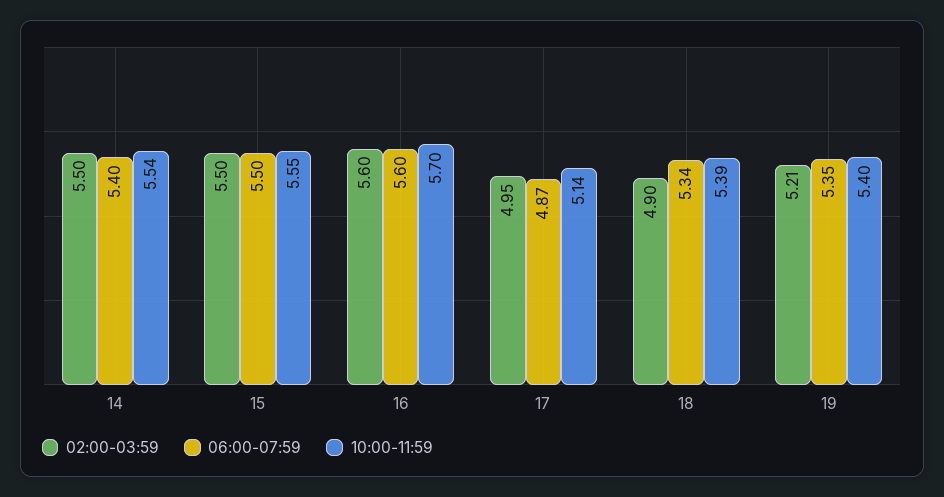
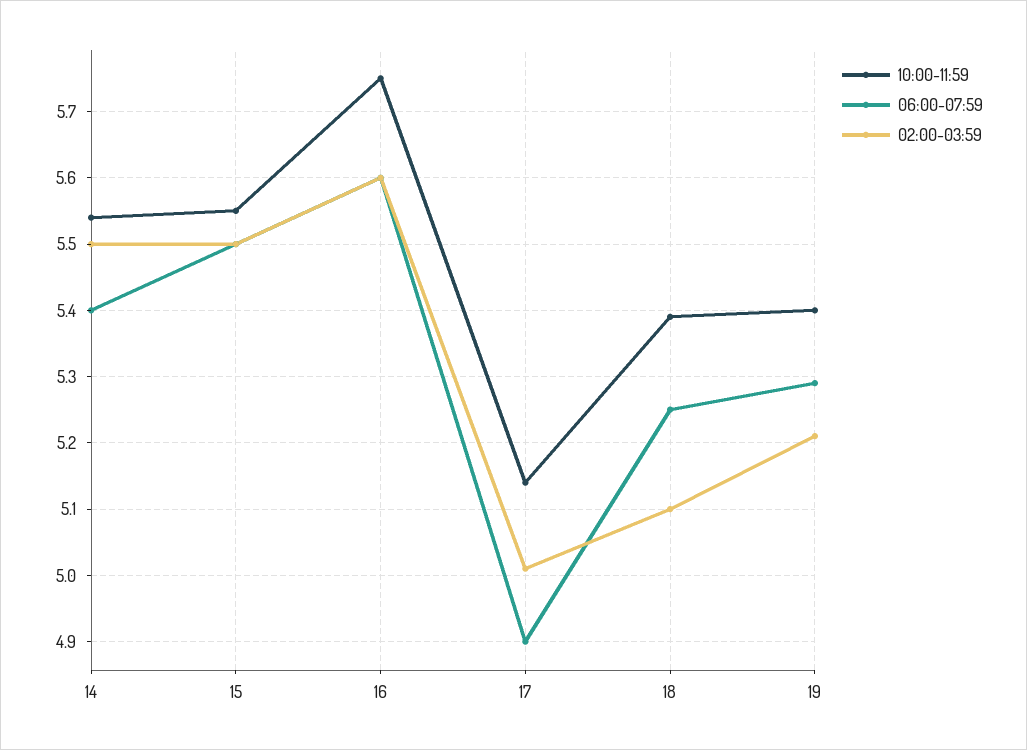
  {
    "02:00-03:59": {
      "14": 5.5,
      "15": 5.5,
      "16": 5.6,
-     "17": 4.95,
+     "17": 5.01,
-     "18": 4.9,
+     "18": 5.1,
      "19": 5.21
    },
    "06:00-07:59": {
      "14": 5.4,
      "15": 5.5,
      "16": 5.6,
-     "17": 4.87,
+     "17": 4.9,
-     "18": 5.34,
+     "18": 5.25,
-     "19": 5.35
+     "19": 5.29
    },
    "10:00-11:59": {
      "14": 5.54,
      "15": 5.55,
-     "16": 5.7,
+     "16": 5.75,
      "17": 5.14,
      "18": 5.39,
      "19": 5.4
    }
  }

